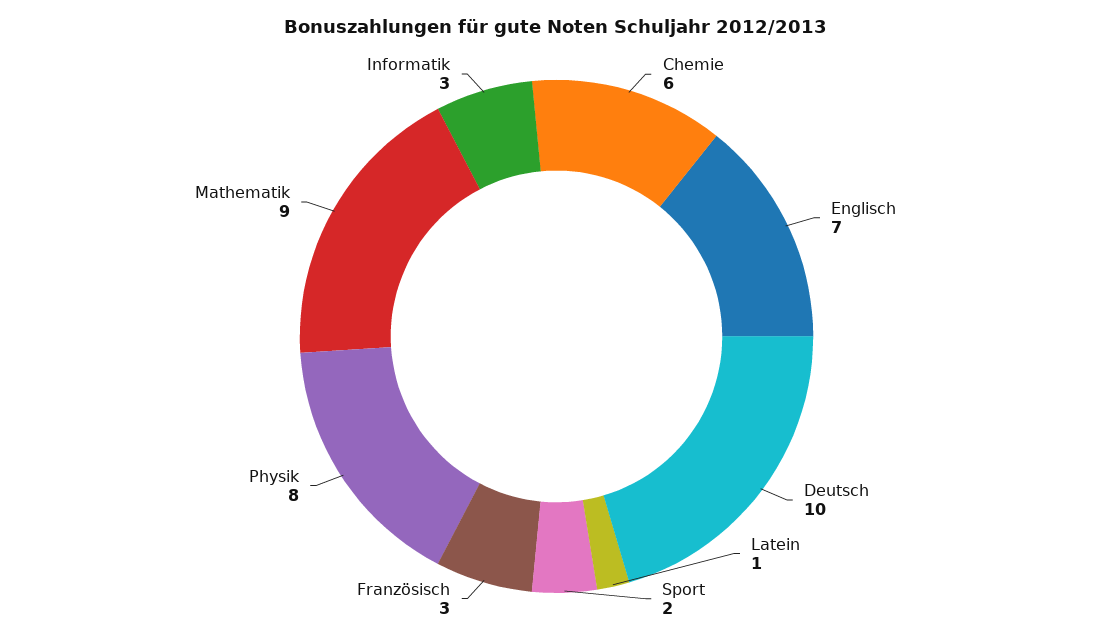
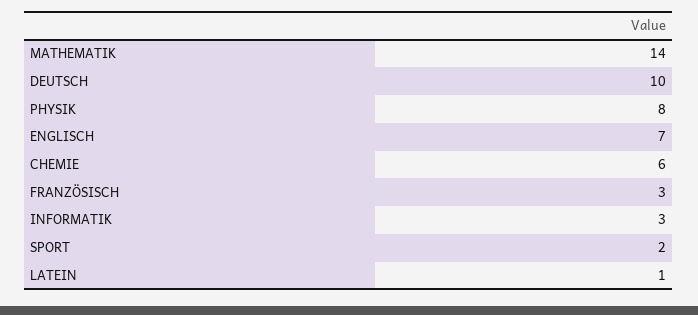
  {
    "Chemie": 6,
    "Englisch": 7,
    "Deutsch": 10,
    "Latein": 1,
    "Sport": 2,
    "Französisch": 3,
    "Physik": 8,
-   "Mathematik": 9,
+   "Mathematik": 14,
    "Informatik": 3
  }

